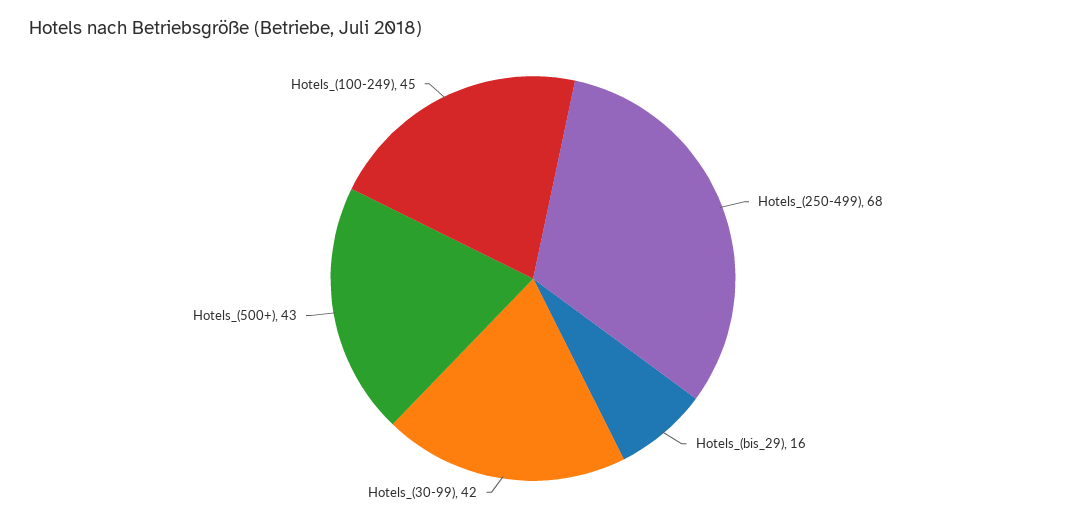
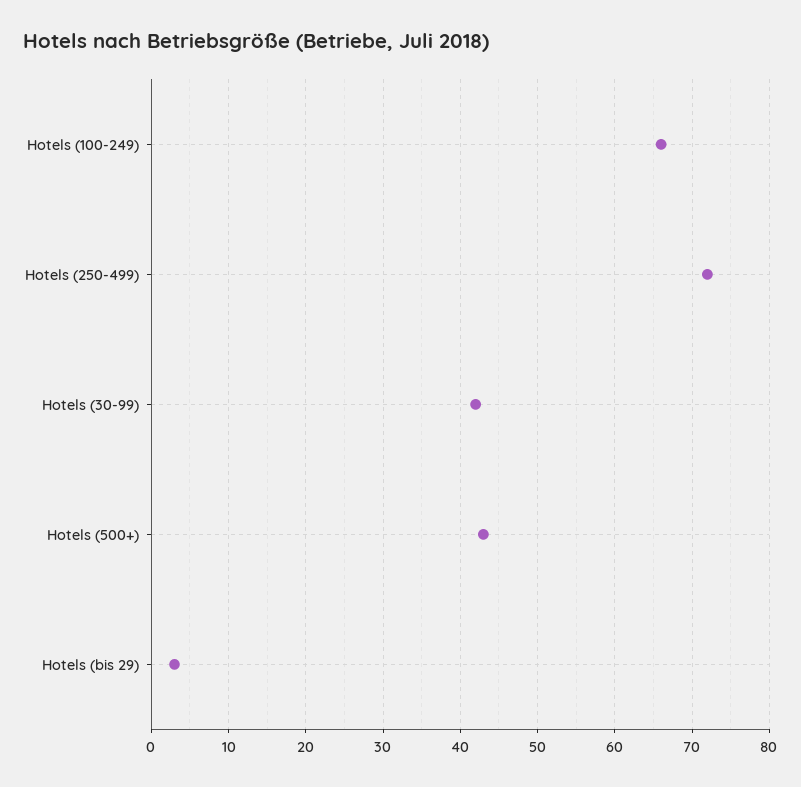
  {
-   "Hotels_(250-499)": 68,
+   "Hotels_(250-499)": 72,
-   "Hotels_(bis_29)": 16,
+   "Hotels_(bis_29)": 3,
    "Hotels_(30-99)": 42,
    "Hotels_(500+)": 43,
-   "Hotels_(100-249)": 45
+   "Hotels_(100-249)": 66
  }

